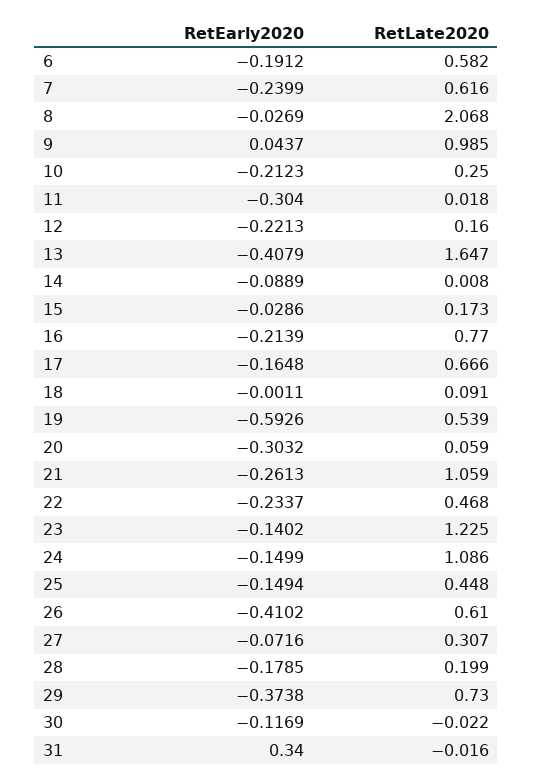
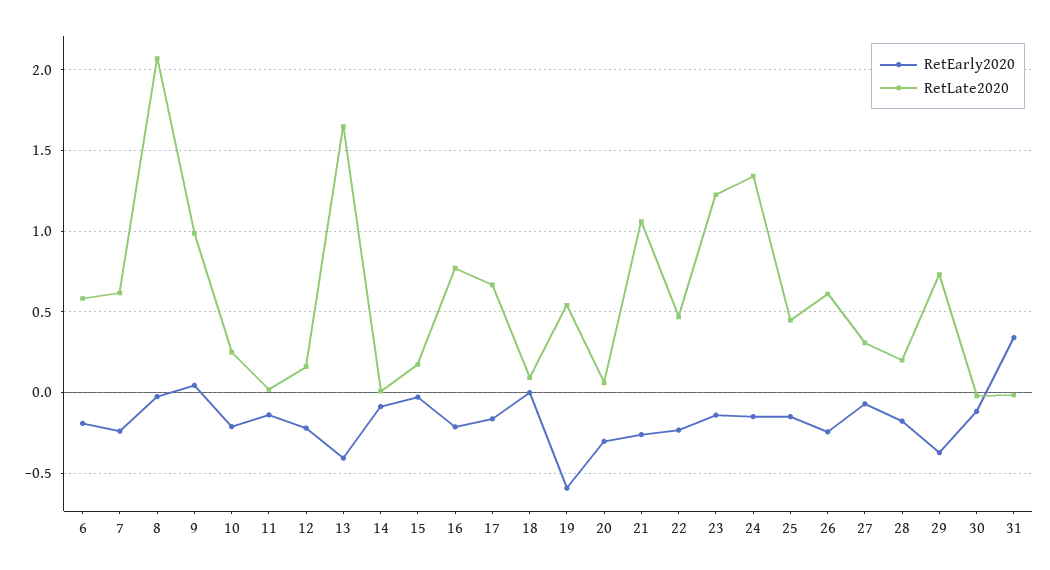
  {
    "RetEarly2020": {
      "6": -0.1912,
      "7": -0.2399,
      "8": -0.0269,
      "9": 0.0437,
      "10": -0.2123,
-     "11": -0.304,
+     "11": -0.15,
      "12": -0.2213,
      "13": -0.4079,
      "14": -0.0889,
      "15": -0.0286,
      "16": -0.2139,
      "17": -0.1648,
      "18": -0.0011,
      "19": -0.5926,
      "20": -0.3032,
      "21": -0.2613,
      "22": -0.2337,
      "23": -0.1402,
      "24": -0.1499,
      "25": -0.1494,
-     "26": -0.4102,
+     "26": -0.25,
      "27": -0.0716,
      "28": -0.1785,
      "29": -0.3738,
      "30": -0.1169,
      "31": 0.34
    },
    "RetLate2020": {
      "6": 0.582,
      "7": 0.616,
      "8": 2.068,
      "9": 0.985,
      "10": 0.25,
      "11": 0.018,
      "12": 0.16,
      "13": 1.647,
      "14": 0.008,
      "15": 0.173,
      "16": 0.77,
      "17": 0.666,
      "18": 0.091,
      "19": 0.539,
      "20": 0.059,
      "21": 1.059,
      "22": 0.468,
      "23": 1.225,
-     "24": 1.086,
+     "24": 1.35,
      "25": 0.448,
      "26": 0.61,
      "27": 0.307,
      "28": 0.199,
      "29": 0.73,
      "30": -0.022,
      "31": -0.016
    }
  }

